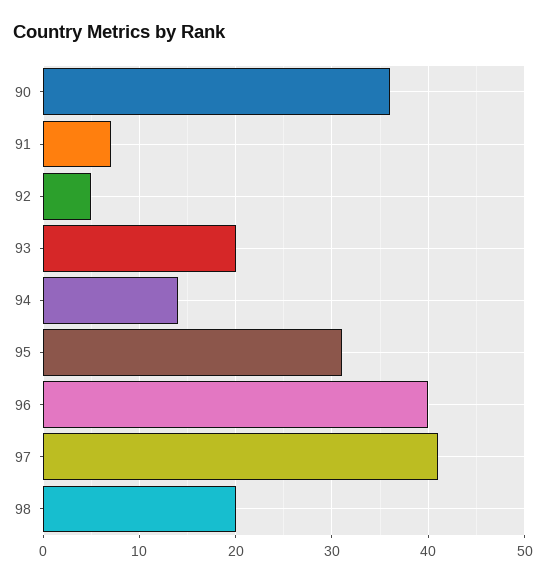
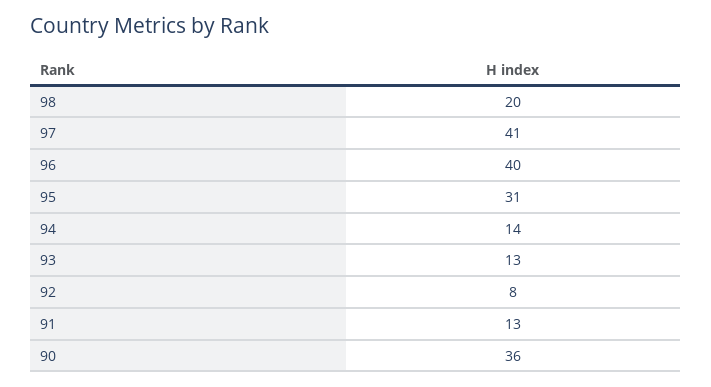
  {
    "90": 36,
-   "91": 7,
+   "91": 13,
-   "92": 5,
+   "92": 8,
-   "93": 20,
+   "93": 13,
    "94": 14,
    "95": 31,
    "96": 40,
    "97": 41,
    "98": 20
  }

